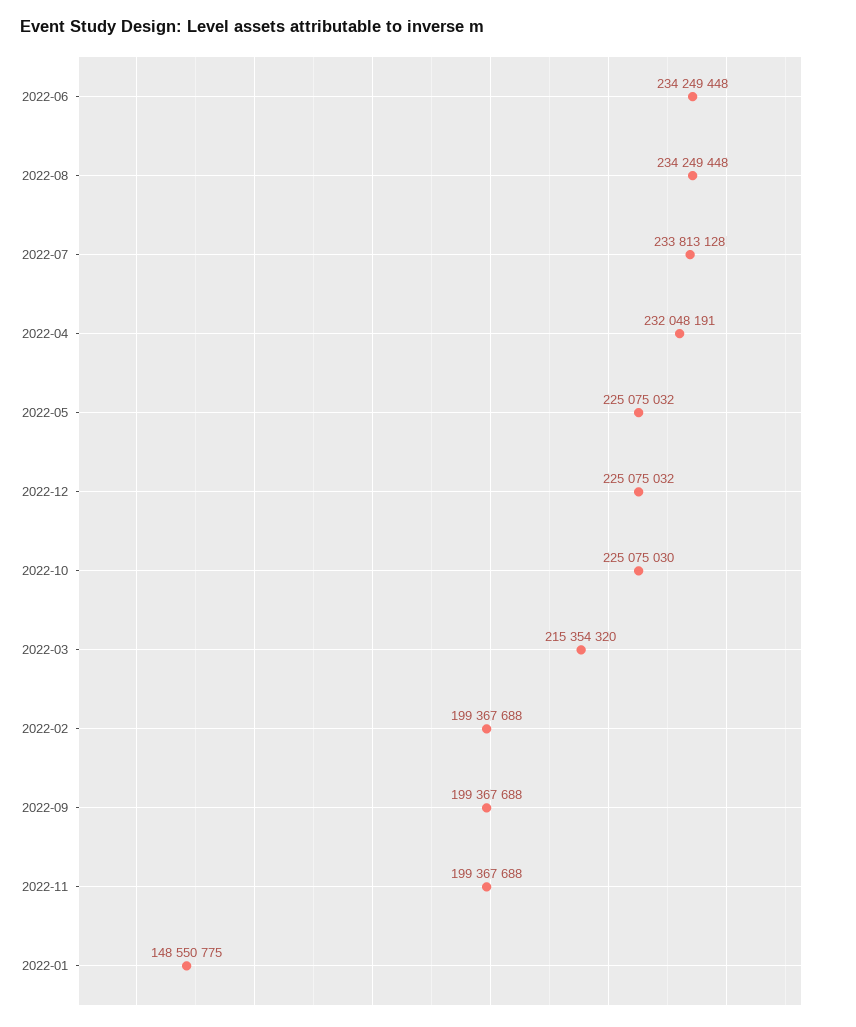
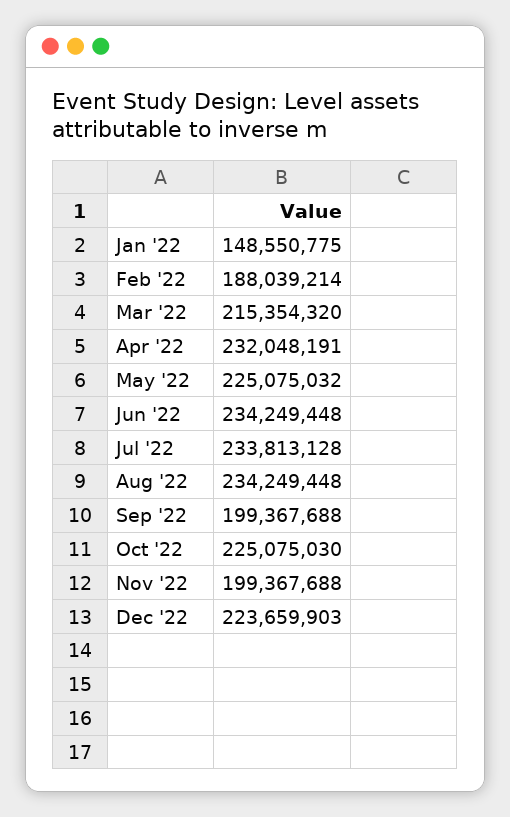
  {
    "2022-06": 234249448,
    "2022-08": 234249448,
    "2022-07": 233813128,
    "2022-04": 232048191,
    "2022-05": 225075032,
-   "2022-12": 225075032,
+   "2022-12": 223659903,
    "2022-10": 225075030,
    "2022-03": 215354320,
-   "2022-02": 199367688,
+   "2022-02": 188039214,
    "2022-09": 199367688,
    "2022-11": 199367688,
    "2022-01": 148550775
  }

